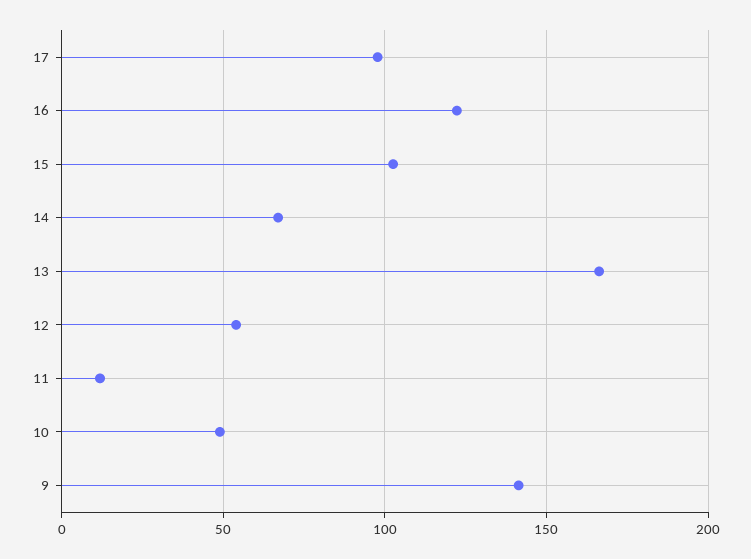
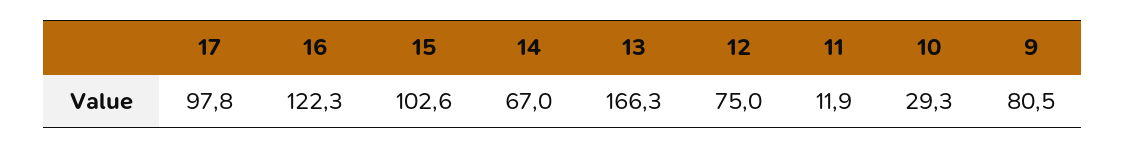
  {
    "17": 97.8,
    "16": 122.3,
    "15": 102.6,
    "14": 67,
    "13": 166.3,
-   "12": 55,
+   "12": 75,
    "11": 11.9,
-   "10": 50,
+   "10": 29.3,
-   "9": 140
+   "9": 80.5
  }

